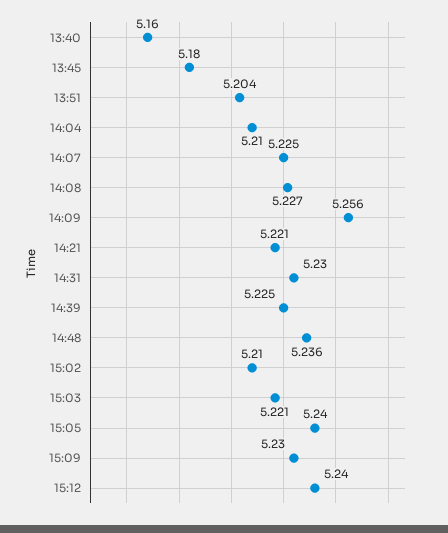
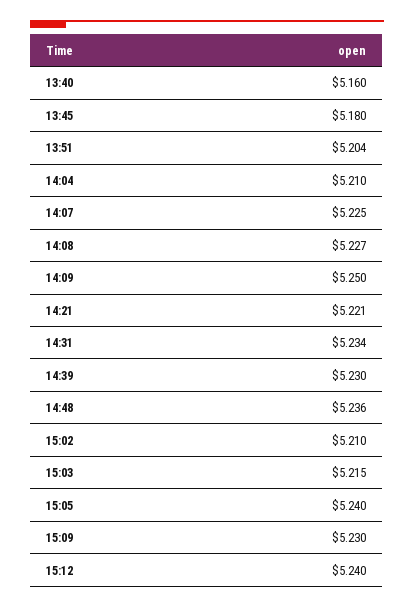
  {
    "13:40": 5.16,
    "13:45": 5.18,
    "13:51": 5.204,
    "14:04": 5.21,
    "14:07": 5.225,
    "14:08": 5.227,
-   "14:09": 5.256,
+   "14:09": 5.25,
    "14:21": 5.221,
-   "14:31": 5.23,
+   "14:31": 5.234,
-   "14:39": 5.225,
+   "14:39": 5.23,
    "14:48": 5.236,
    "15:02": 5.21,
-   "15:03": 5.221,
+   "15:03": 5.215,
    "15:05": 5.24,
    "15:09": 5.23,
    "15:12": 5.24
  }

